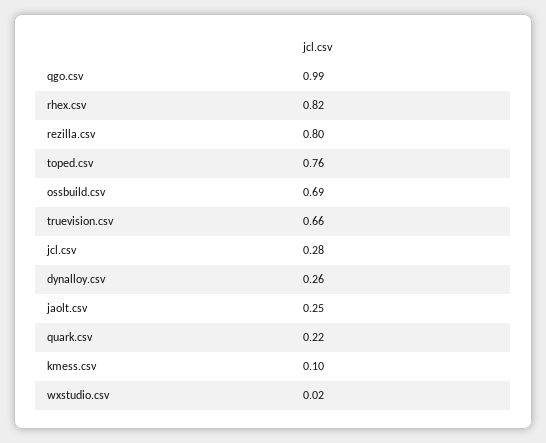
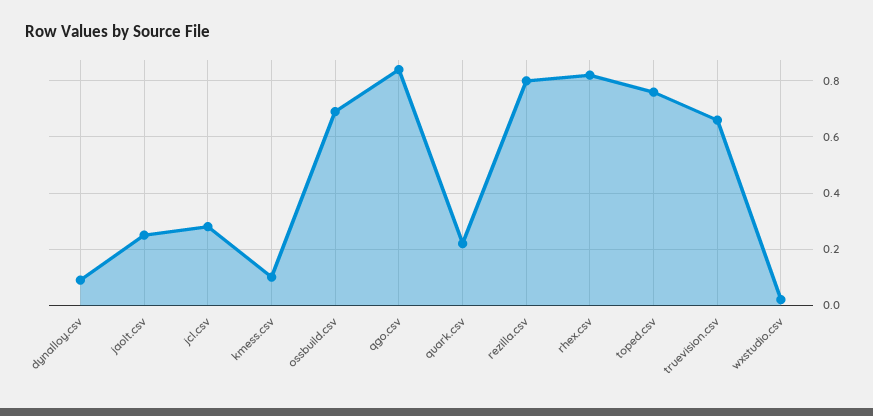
  {
-   "qgo.csv": 0.99,
+   "qgo.csv": 0.85,
    "rhex.csv": 0.82,
    "rezilla.csv": 0.8,
    "toped.csv": 0.76,
    "ossbuild.csv": 0.69,
    "truevision.csv": 0.66,
    "jcl.csv": 0.28,
-   "dynalloy.csv": 0.26,
+   "dynalloy.csv": 0.1,
    "jaolt.csv": 0.25,
    "quark.csv": 0.22,
    "kmess.csv": 0.1,
    "wxstudio.csv": 0.02
  }

